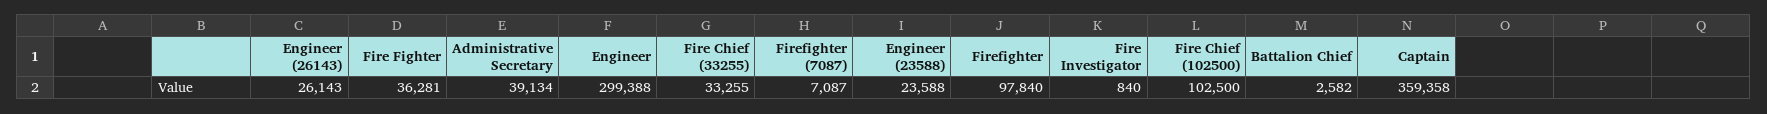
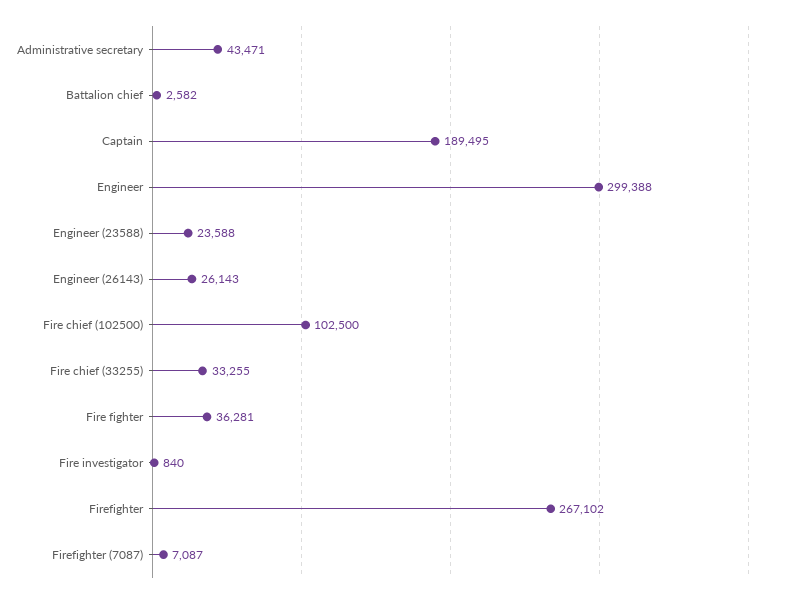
  {
    "Engineer (26143)": 26143,
    "Fire Fighter": 36281,
-   "Administrative Secretary": 39134,
+   "Administrative Secretary": 43471,
    "Engineer": 299388,
    "Fire Chief (33255)": 33255,
    "Firefighter (7087)": 7087,
    "Engineer (23588)": 23588,
-   "Firefighter": 97840,
+   "Firefighter": 267102,
    "Fire Investigator": 840,
    "Fire Chief (102500)": 102500,
    "Battalion Chief": 2582,
-   "Captain": 359358
+   "Captain": 189495
  }

